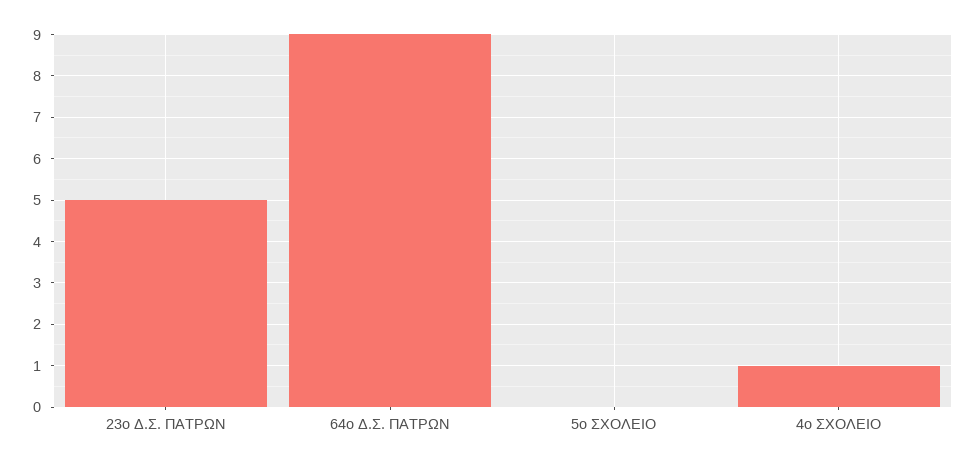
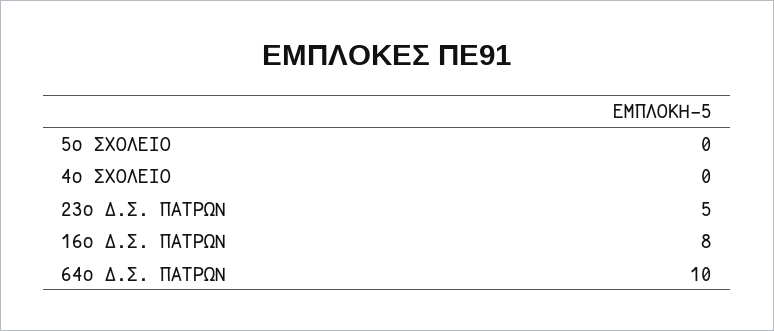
  {
    "23ο Δ.Σ. ΠΑΤΡΩΝ": 5,
-   "64ο Δ.Σ. ΠΑΤΡΩΝ": 9,
+   "64ο Δ.Σ. ΠΑΤΡΩΝ": 10,
    "5ο ΣΧΟΛΕΙΟ": 0,
-   "4ο ΣΧΟΛΕΙΟ": 1
+   "4ο ΣΧΟΛΕΙΟ": 0,
+   "16ο Δ.Σ. ΠΑΤΡΩΝ": 8
  }

